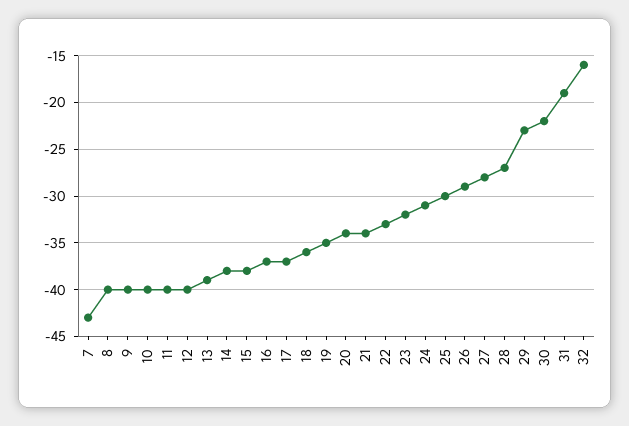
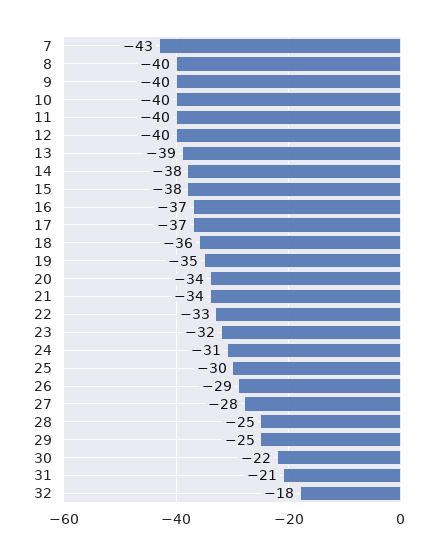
  {
    "7": -43,
    "8": -40,
    "9": -40,
    "10": -40,
    "11": -40,
    "12": -40,
    "13": -39,
    "14": -38,
    "15": -38,
    "16": -37,
    "17": -37,
    "18": -36,
    "19": -35,
    "20": -34,
    "21": -34,
    "22": -33,
    "23": -32,
    "24": -31,
    "25": -30,
    "26": -29,
    "27": -28,
-   "28": -27,
+   "28": -25,
-   "29": -23,
+   "29": -25,
    "30": -22,
-   "31": -19,
+   "31": -21,
-   "32": -16
+   "32": -18
  }

